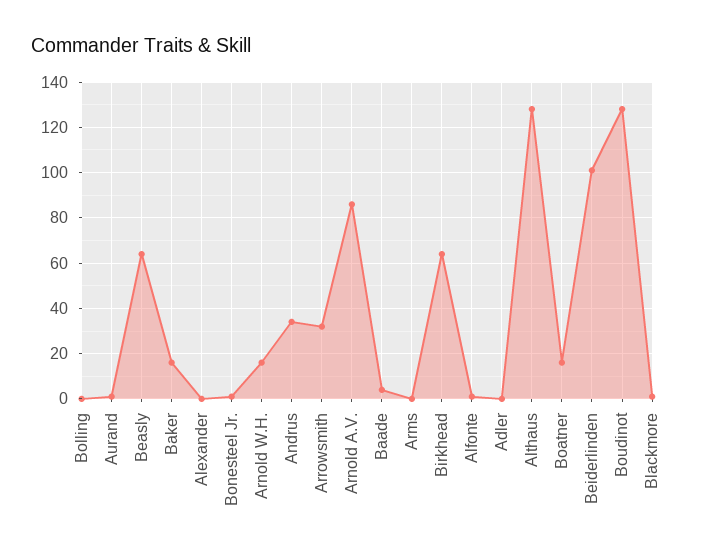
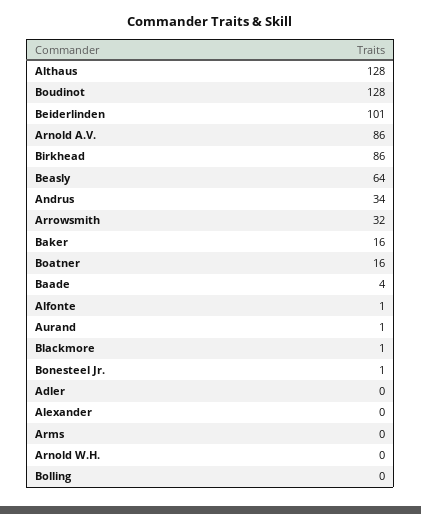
  {
    "Bolling": 0,
    "Aurand": 1,
    "Beasly": 64,
    "Baker": 16,
    "Alexander": 0,
    "Bonesteel Jr.": 1,
-   "Arnold W.H.": 15,
+   "Arnold W.H.": 0,
    "Andrus": 34,
    "Arrowsmith": 32,
    "Arnold A.V.": 86,
    "Baade": 4,
    "Arms": 0,
-   "Birkhead": 65,
+   "Birkhead": 86,
    "Alfonte": 1,
    "Adler": 0,
    "Althaus": 128,
    "Boatner": 16,
    "Beiderlinden": 101,
    "Boudinot": 128,
    "Blackmore": 1
  }

